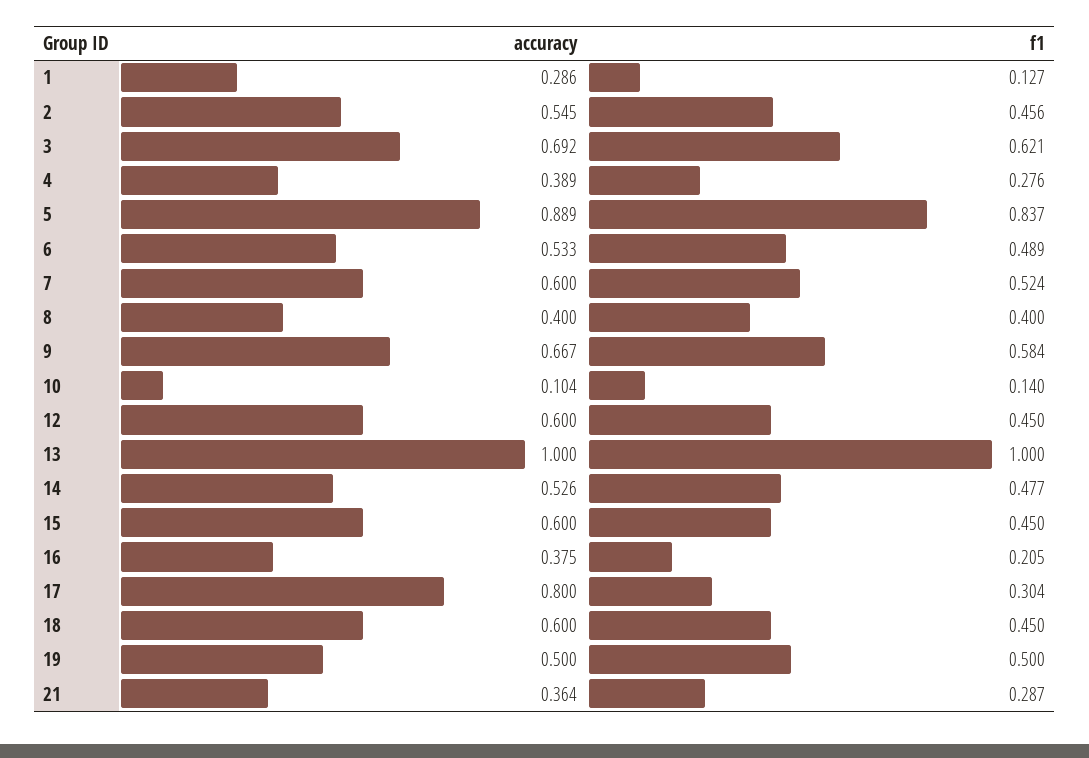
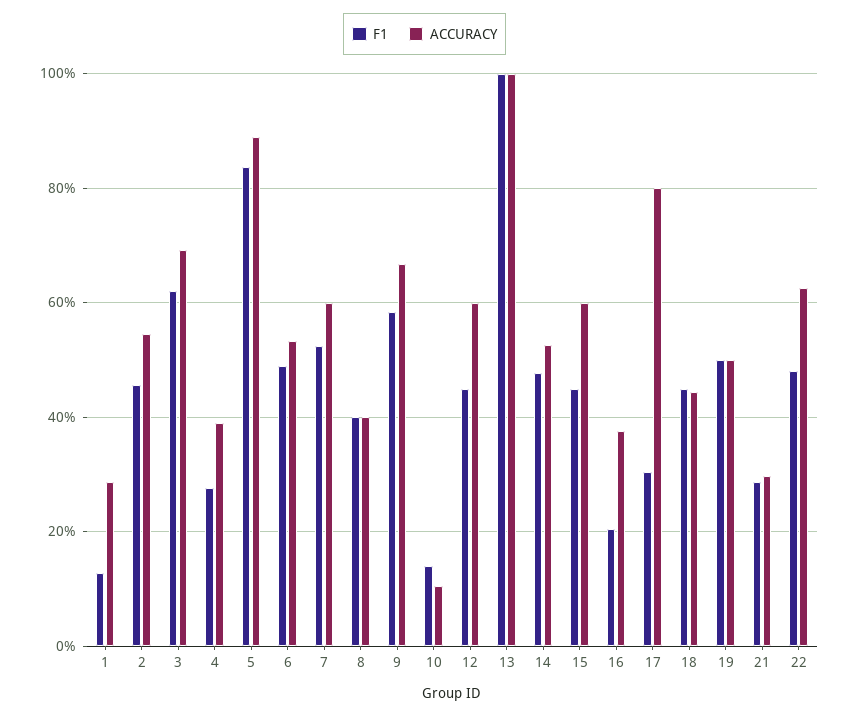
  {
    "accuracy": {
      "1": 0.286,
      "2": 0.545,
      "3": 0.692,
      "4": 0.389,
      "5": 0.889,
      "6": 0.533,
      "7": 0.6,
      "8": 0.4,
      "9": 0.667,
      "10": 0.104,
      "12": 0.6,
      "13": 1,
      "14": 0.526,
      "15": 0.6,
      "16": 0.375,
      "17": 0.8,
-     "18": 0.6,
+     "18": 0.44,
      "19": 0.5,
-     "21": 0.364
+     "21": 0.3,
+     "22": 0.62
    },
    "f1": {
      "1": 0.127,
      "2": 0.456,
      "3": 0.621,
      "4": 0.276,
      "5": 0.837,
      "6": 0.489,
      "7": 0.524,
      "8": 0.4,
      "9": 0.584,
      "10": 0.14,
      "12": 0.45,
      "13": 1,
      "14": 0.477,
      "15": 0.45,
      "16": 0.205,
      "17": 0.304,
      "18": 0.45,
      "19": 0.5,
-     "21": 0.287
+     "21": 0.287,
+     "22": 0.48
    }
  }

